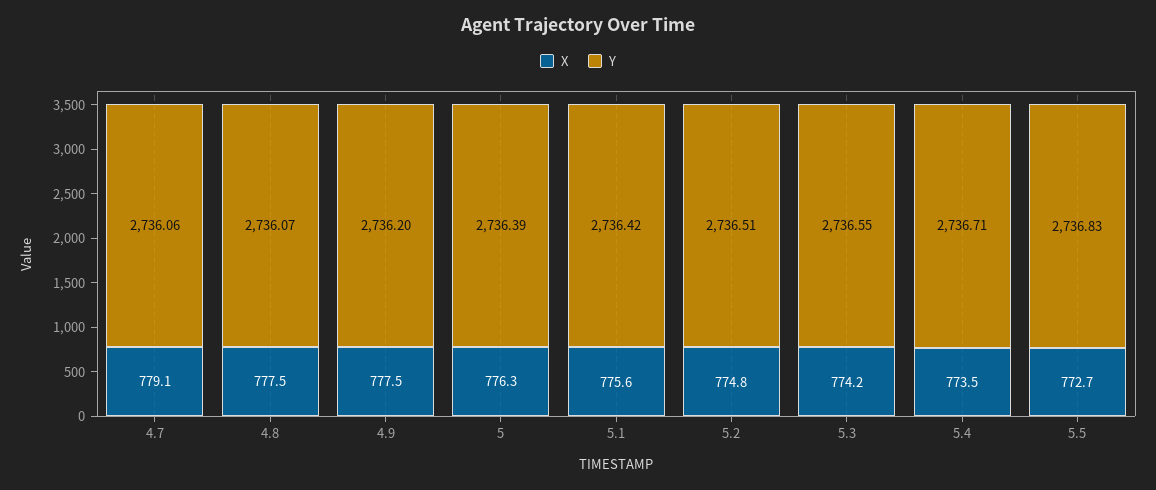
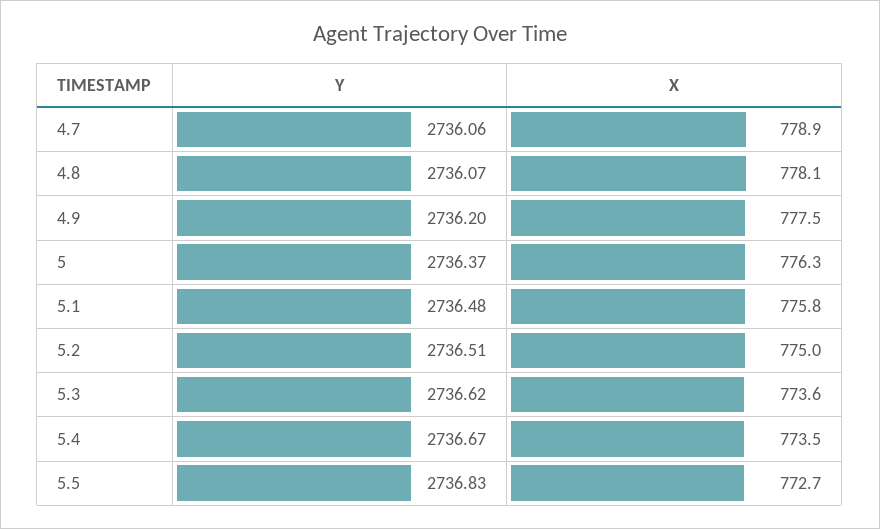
  {
    "X": {
-     "4.7": 779.1,
+     "4.7": 778.9,
-     "4.8": 777.5,
+     "4.8": 778.1,
      "4.9": 777.5,
      "5": 776.3,
-     "5.1": 775.6,
+     "5.1": 775.8,
-     "5.2": 774.8,
+     "5.2": 775,
-     "5.3": 774.2,
+     "5.3": 773.6,
      "5.4": 773.5,
      "5.5": 772.7
    },
    "Y": {
      "4.7": 2736.06,
      "4.8": 2736.07,
      "4.9": 2736.2,
-     "5": 2736.39,
+     "5": 2736.37,
-     "5.1": 2736.42,
+     "5.1": 2736.48,
      "5.2": 2736.51,
-     "5.3": 2736.55,
+     "5.3": 2736.62,
-     "5.4": 2736.71,
+     "5.4": 2736.67,
      "5.5": 2736.83
    }
  }

